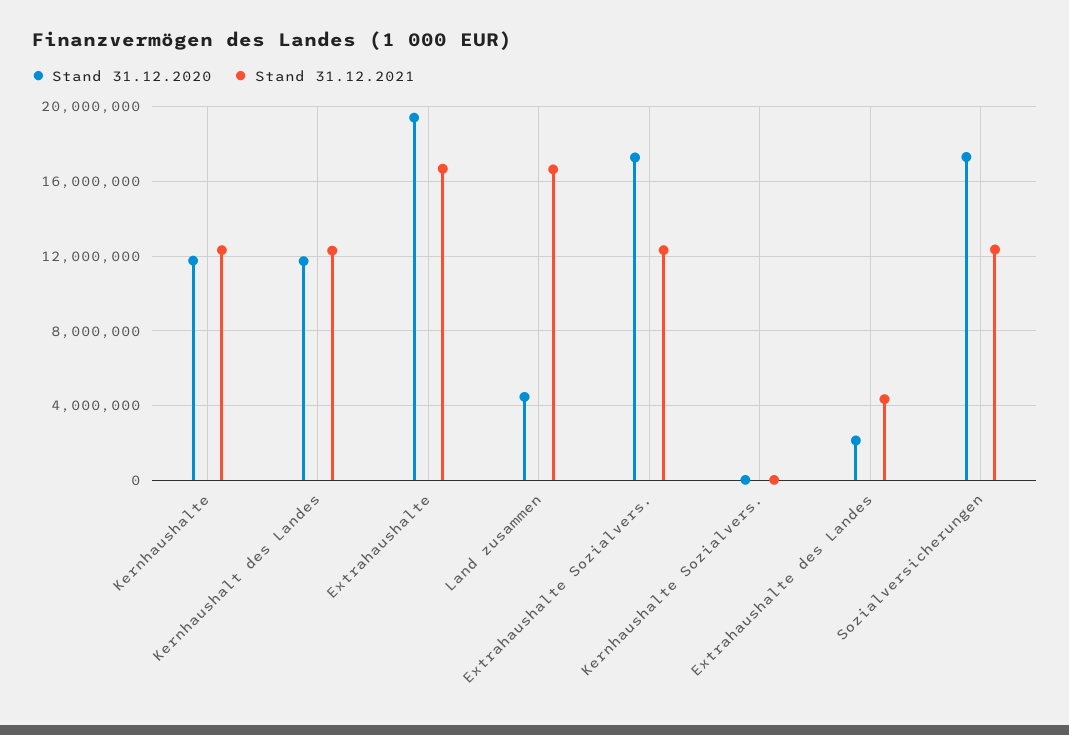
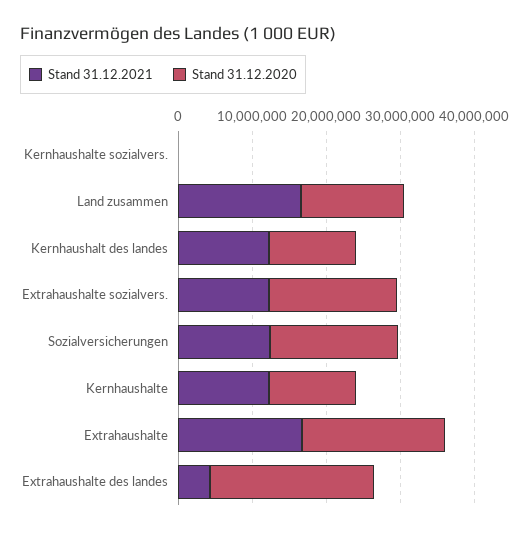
  {
    "Stand 31.12.2020": {
      "Kernhaushalte": 12000000,
      "Kernhaushalt des Landes": 11500000,
      "Extrahaushalte": 19500000,
-     "Land zusammen": 4500000,
+     "Land zusammen": 14000000,
      "Extrahaushalte Sozialvers.": 17500000,
      "Kernhaushalte Sozialvers.": 0,
-     "Extrahaushalte des Landes": 2000000,
+     "Extrahaushalte des Landes": 22000000,
      "Sozialversicherungen": 17500000
    },
    "Stand 31.12.2021": {
      "Kernhaushalte": 12500000,
      "Kernhaushalt des Landes": 12500000,
      "Extrahaushalte": 16500000,
      "Land zusammen": 16500000,
      "Extrahaushalte Sozialvers.": 12500000,
      "Kernhaushalte Sozialvers.": 0,
      "Extrahaushalte des Landes": 4500000,
      "Sozialversicherungen": 12500000
    }
  }

